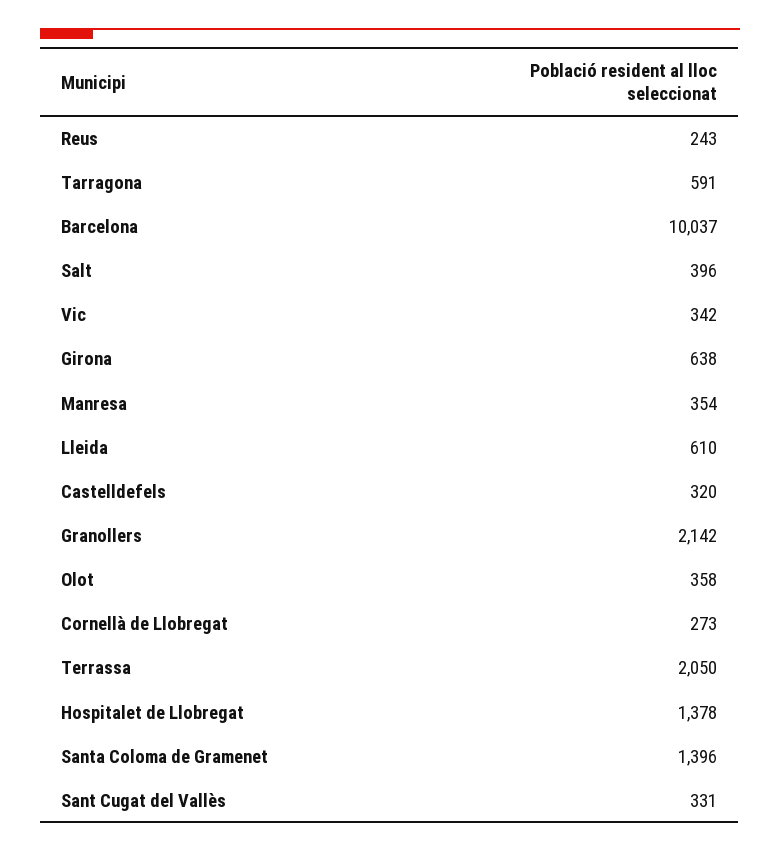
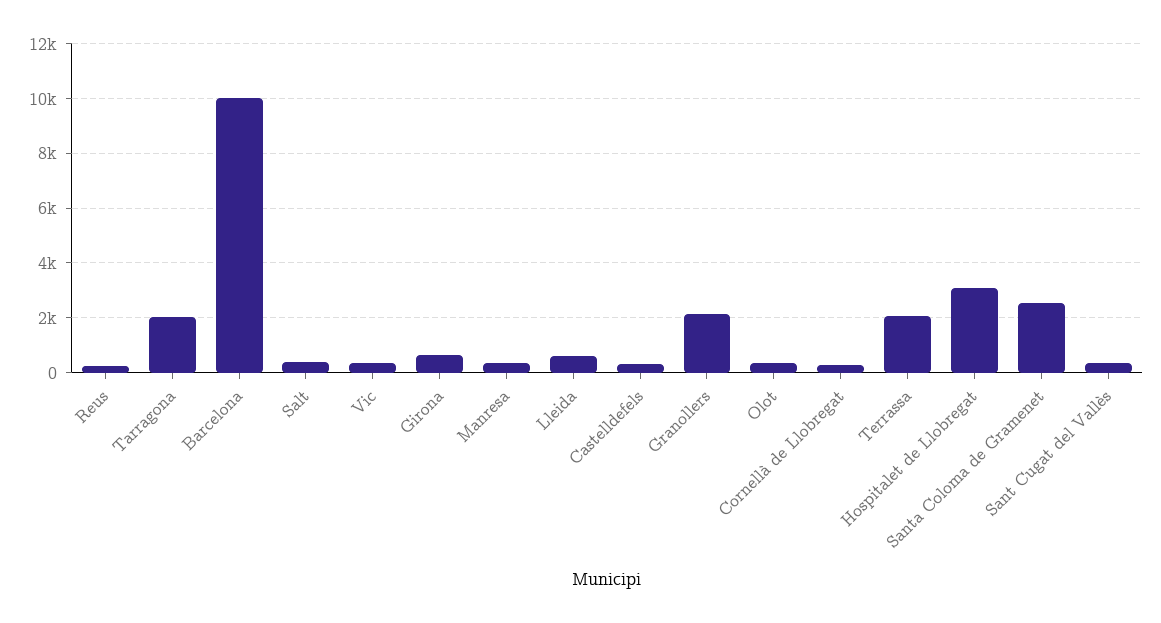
  {
    "Reus": 243,
-   "Tarragona": 591,
+   "Tarragona": 2000,
    "Barcelona": 10037,
    "Salt": 396,
    "Vic": 342,
    "Girona": 638,
    "Manresa": 354,
    "Lleida": 610,
    "Castelldefels": 320,
    "Granollers": 2142,
    "Olot": 358,
    "Cornellà de Llobregat": 273,
    "Terrassa": 2050,
-   "Hospitalet de Llobregat": 1378,
+   "Hospitalet de Llobregat": 3000,
-   "Santa Coloma de Gramenet": 1396,
+   "Santa Coloma de Gramenet": 2500,
    "Sant Cugat del Vallès": 331
  }

